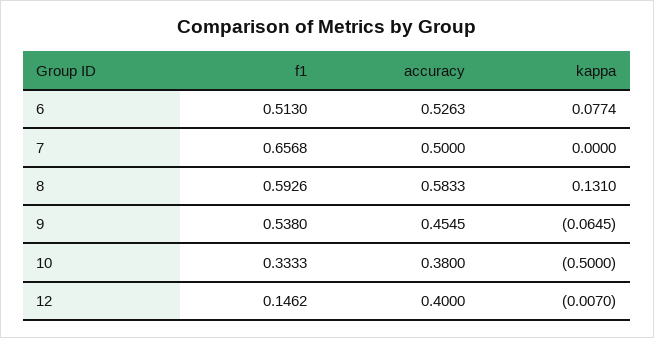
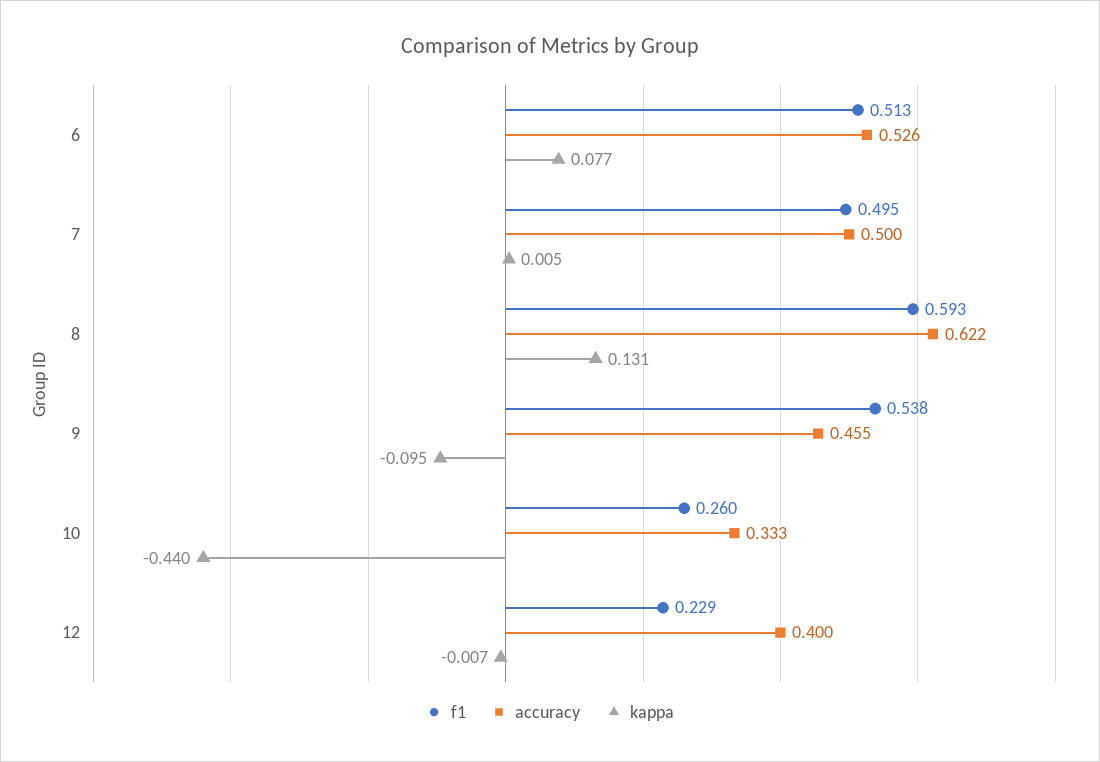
  {
    "f1": {
      "6": 0.513,
-     "7": 0.6568,
+     "7": 0.495,
      "8": 0.5926,
      "9": 0.538,
-     "10": 0.3333,
+     "10": 0.26,
-     "12": 0.1462
+     "12": 0.229
    },
    "accuracy": {
      "6": 0.5263,
      "7": 0.5,
-     "8": 0.5833,
+     "8": 0.622,
      "9": 0.4545,
-     "10": 0.38,
+     "10": 0.333,
      "12": 0.4
    },
    "kappa": {
      "6": 0.0774,
-     "7": 0,
+     "7": 0.005,
      "8": 0.131,
-     "9": -0.0645,
+     "9": -0.095,
-     "10": -0.5,
+     "10": -0.44,
      "12": -0.007
    }
  }

